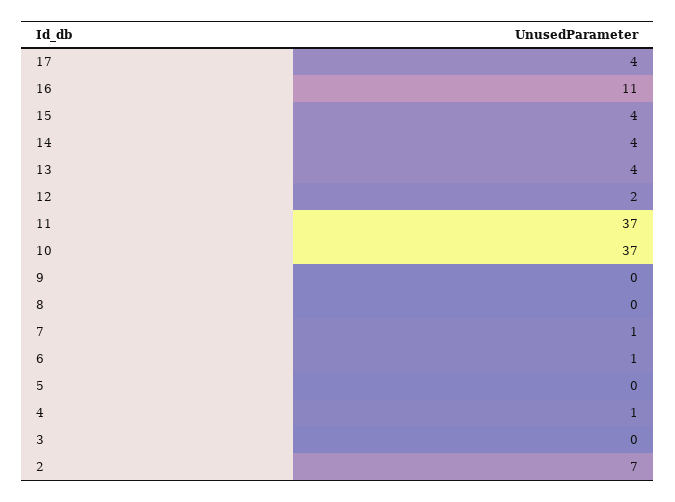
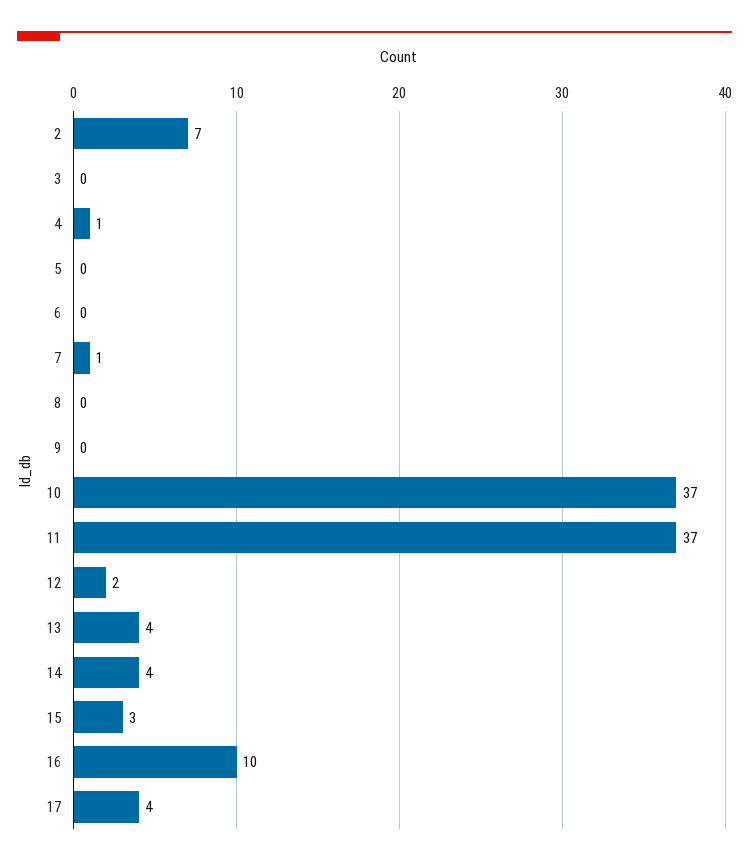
  {
    "17": 4,
-   "16": 11,
+   "16": 10,
-   "15": 4,
+   "15": 3,
    "14": 4,
    "13": 4,
    "12": 2,
    "11": 37,
    "10": 37,
    "9": 0,
    "8": 0,
    "7": 1,
-   "6": 1,
+   "6": 0,
    "5": 0,
    "4": 1,
    "3": 0,
    "2": 7
  }

